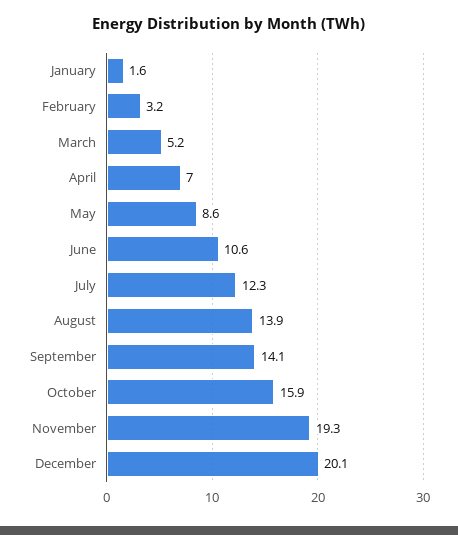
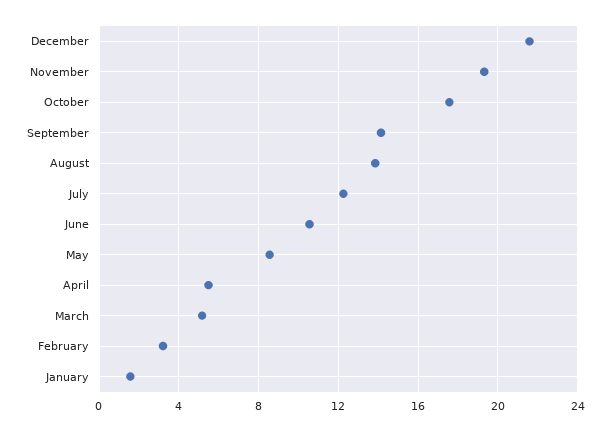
  {
    "January": 1.6,
    "February": 3.2,
    "March": 5.2,
-   "April": 7,
+   "April": 5.5,
    "May": 8.6,
    "June": 10.6,
    "July": 12.3,
    "August": 13.9,
    "September": 14.1,
-   "October": 15.9,
+   "October": 17.5,
    "November": 19.3,
-   "December": 20.1
+   "December": 21.5
  }

